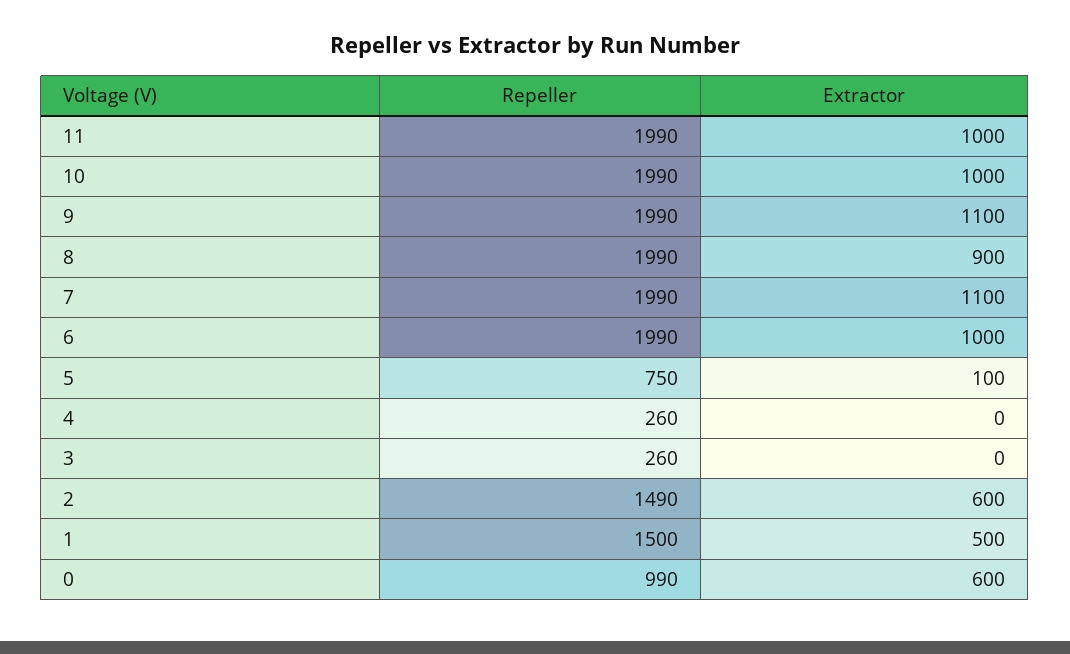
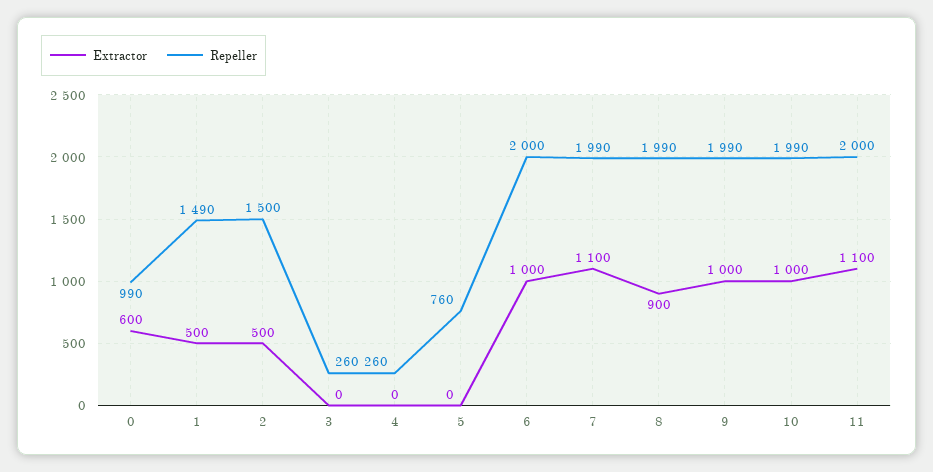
  {
    "Repeller": {
-     "11": 1990,
+     "11": 2000,
      "10": 1990,
      "9": 1990,
      "8": 1990,
      "7": 1990,
-     "6": 1990,
+     "6": 2000,
-     "5": 750,
+     "5": 760,
      "4": 260,
      "3": 260,
-     "2": 1490,
+     "2": 1500,
-     "1": 1500,
+     "1": 1490,
      "0": 990
    },
    "Extractor": {
-     "11": 1000,
+     "11": 1100,
      "10": 1000,
-     "9": 1100,
+     "9": 1000,
      "8": 900,
      "7": 1100,
      "6": 1000,
-     "5": 100,
+     "5": 0,
      "4": 0,
      "3": 0,
-     "2": 600,
+     "2": 500,
      "1": 500,
      "0": 600
    }
  }

